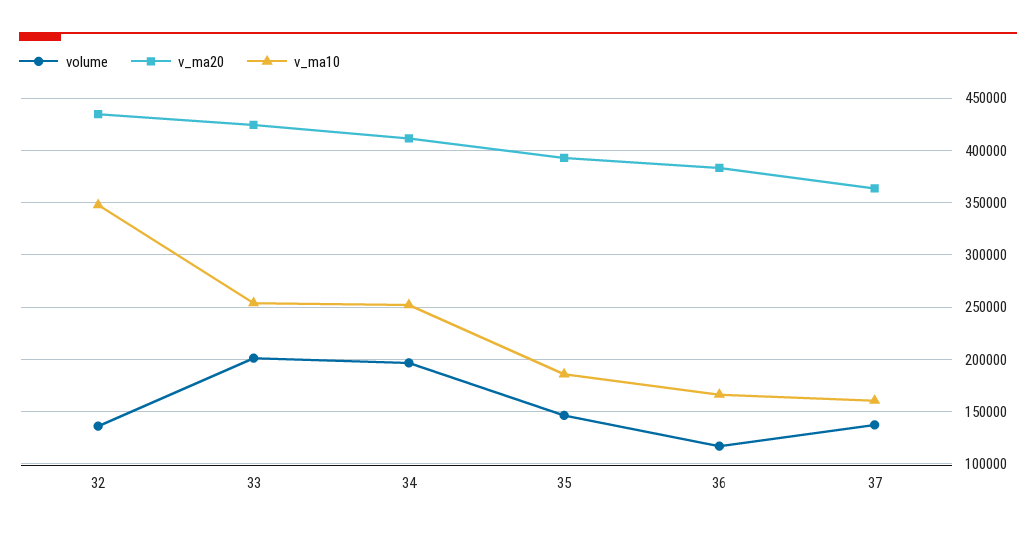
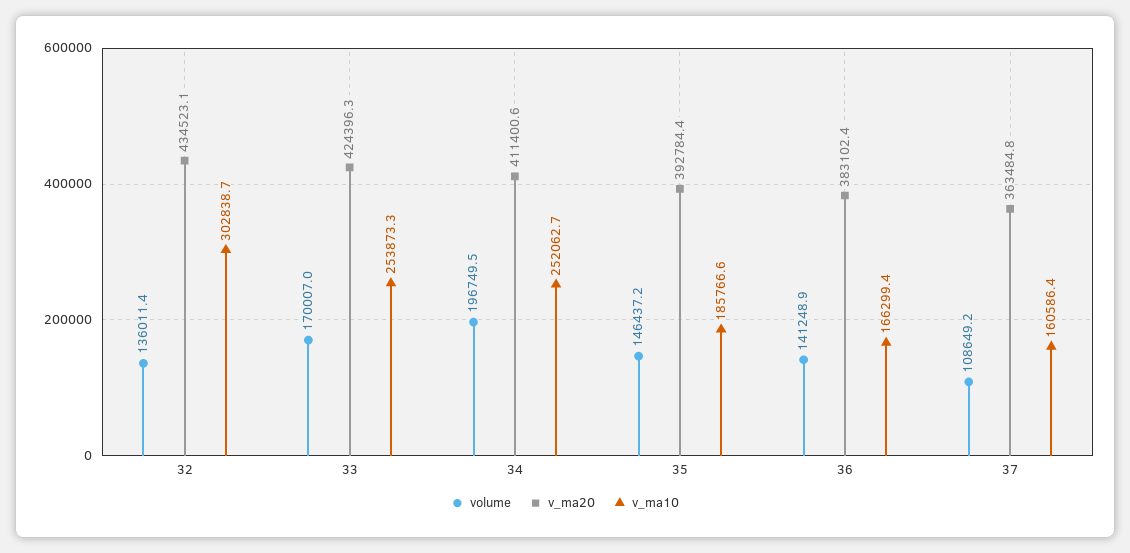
  {
    "volume": {
      "32": 136011.4,
-     "33": 200000,
+     "33": 170007,
      "34": 196749.5,
      "35": 146437.2,
-     "36": 120000,
+     "36": 141248.9,
-     "37": 140000
+     "37": 108649.2
    },
    "v_ma20": {
      "32": 434523.1,
      "33": 424396.3,
      "34": 411400.6,
      "35": 392784.4,
      "36": 383102.4,
      "37": 363484.8
    },
    "v_ma10": {
-     "32": 350000,
+     "32": 302838.7,
      "33": 253873.3,
      "34": 252062.7,
      "35": 185766.6,
      "36": 166299.4,
      "37": 160586.4
    }
  }

